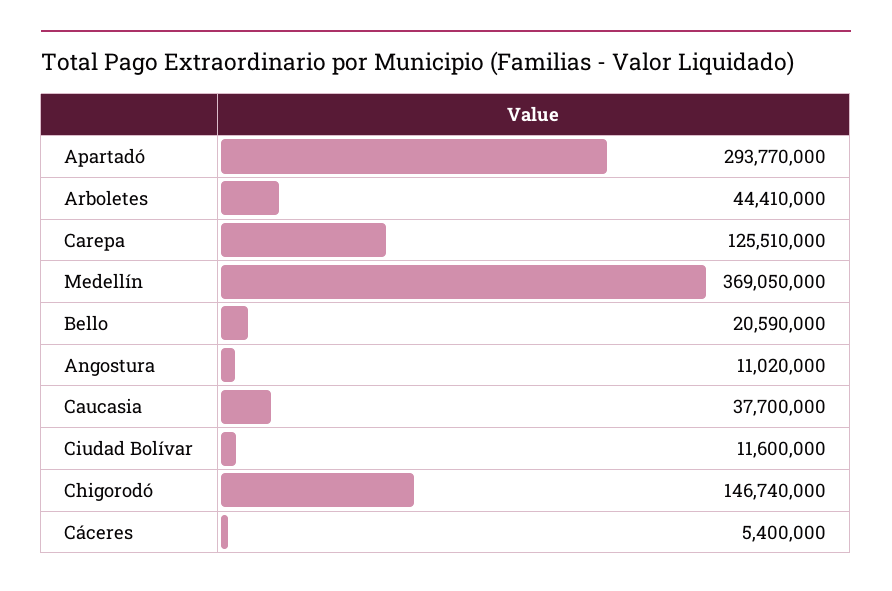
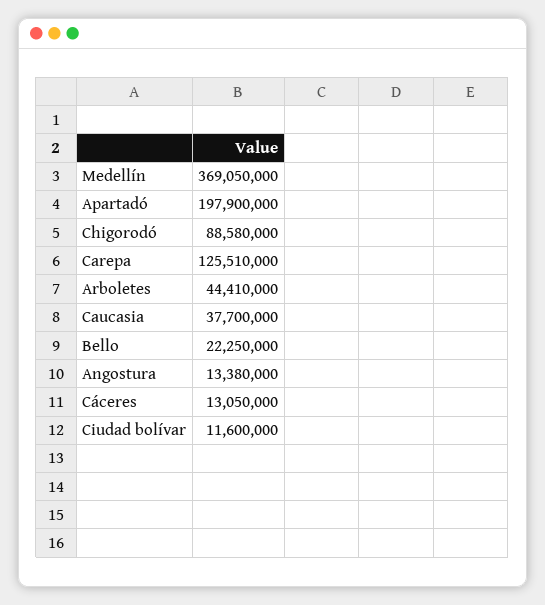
  {
-   "Apartadó": 293770000,
+   "Apartadó": 197900000,
    "Arboletes": 44410000,
    "Carepa": 125510000,
    "Medellín": 369050000,
-   "Bello": 20590000,
+   "Bello": 22250000,
-   "Angostura": 11020000,
+   "Angostura": 13380000,
    "Caucasia": 37700000,
    "Ciudad Bolívar": 11600000,
-   "Chigorodó": 146740000,
+   "Chigorodó": 88580000,
-   "Cáceres": 5400000
+   "Cáceres": 13050000
  }

